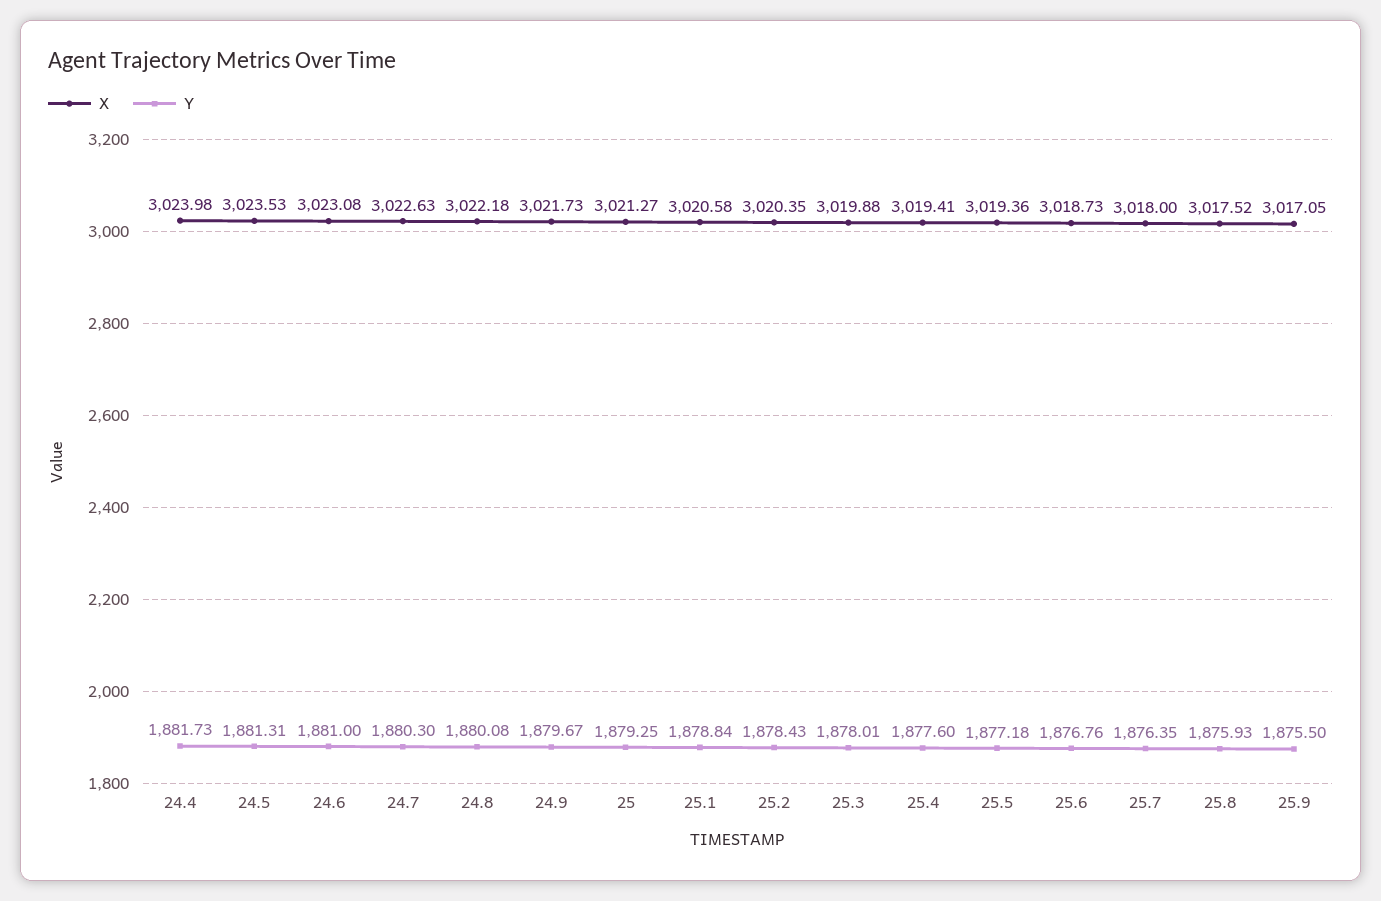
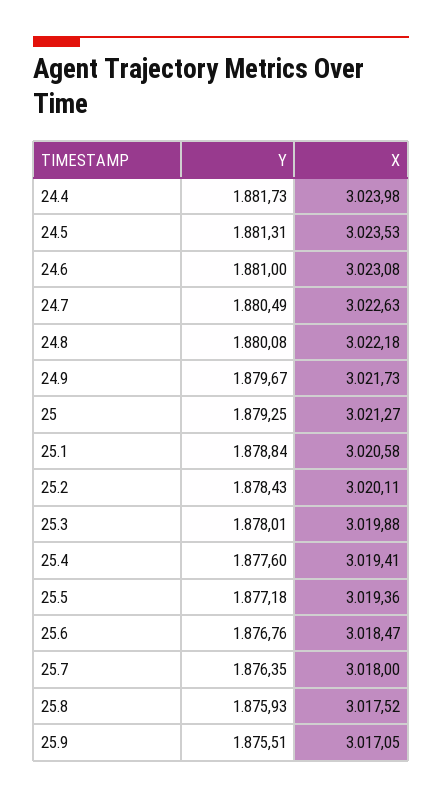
  {
    "X": {
      "24.4": 3023.98,
      "24.5": 3023.53,
      "24.6": 3023.08,
      "24.7": 3022.63,
      "24.8": 3022.18,
      "24.9": 3021.73,
      "25": 3021.27,
      "25.1": 3020.58,
-     "25.2": 3020.35,
+     "25.2": 3020.11,
      "25.3": 3019.88,
      "25.4": 3019.41,
      "25.5": 3019.36,
-     "25.6": 3018.73,
+     "25.6": 3018.47,
      "25.7": 3018,
      "25.8": 3017.52,
      "25.9": 3017.05
    },
    "Y": {
      "24.4": 1881.73,
      "24.5": 1881.31,
      "24.6": 1881,
-     "24.7": 1880.3,
+     "24.7": 1880.49,
      "24.8": 1880.08,
      "24.9": 1879.67,
      "25": 1879.25,
      "25.1": 1878.84,
      "25.2": 1878.43,
      "25.3": 1878.01,
      "25.4": 1877.6,
      "25.5": 1877.18,
      "25.6": 1876.76,
      "25.7": 1876.35,
      "25.8": 1875.93,
-     "25.9": 1875.5
+     "25.9": 1875.51
    }
  }

